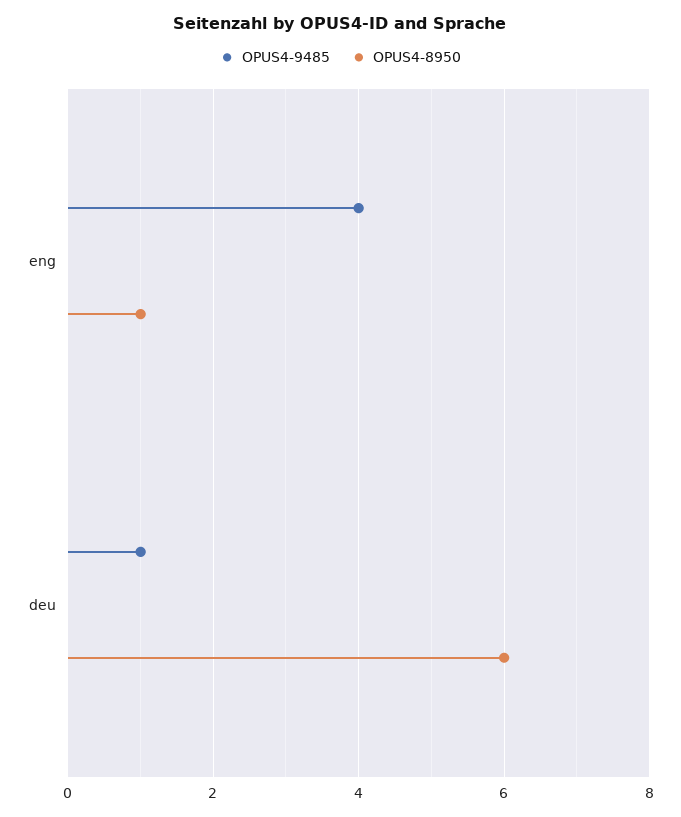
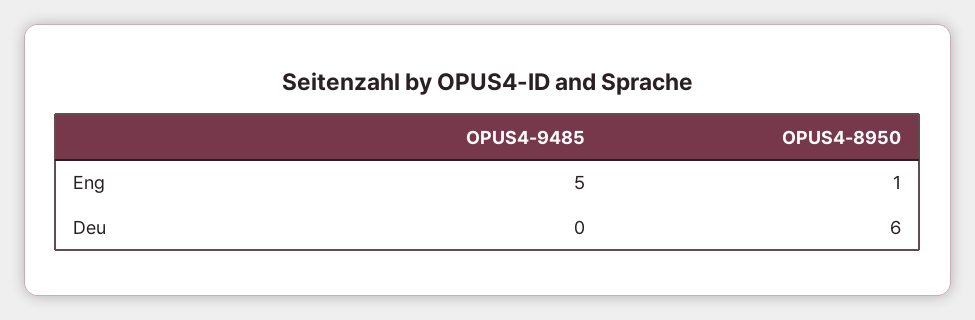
  {
    "OPUS4-9485": {
-     "eng": 4,
+     "eng": 5,
-     "deu": 1
+     "deu": 0
    },
    "OPUS4-8950": {
      "eng": 1,
      "deu": 6
    }
  }

